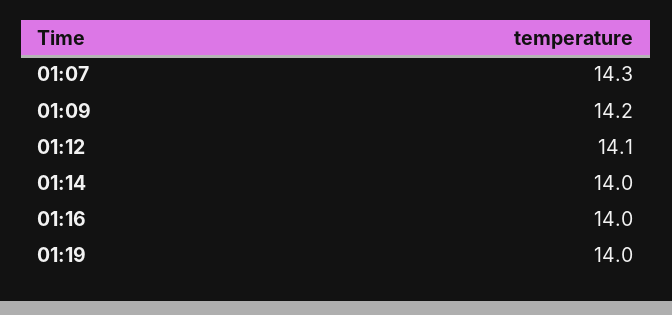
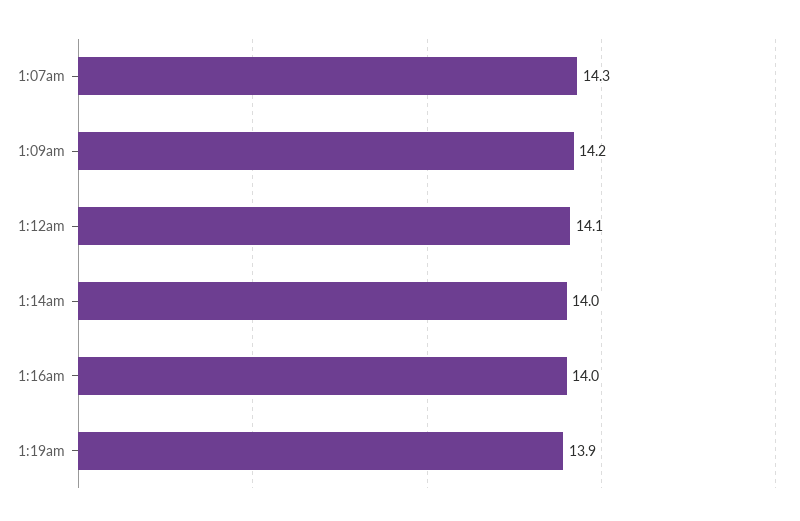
  {
    "01:07": 14.3,
    "01:09": 14.2,
    "01:12": 14.1,
    "01:14": 14,
    "01:16": 14,
-   "01:19": 14
+   "01:19": 13.9
  }

